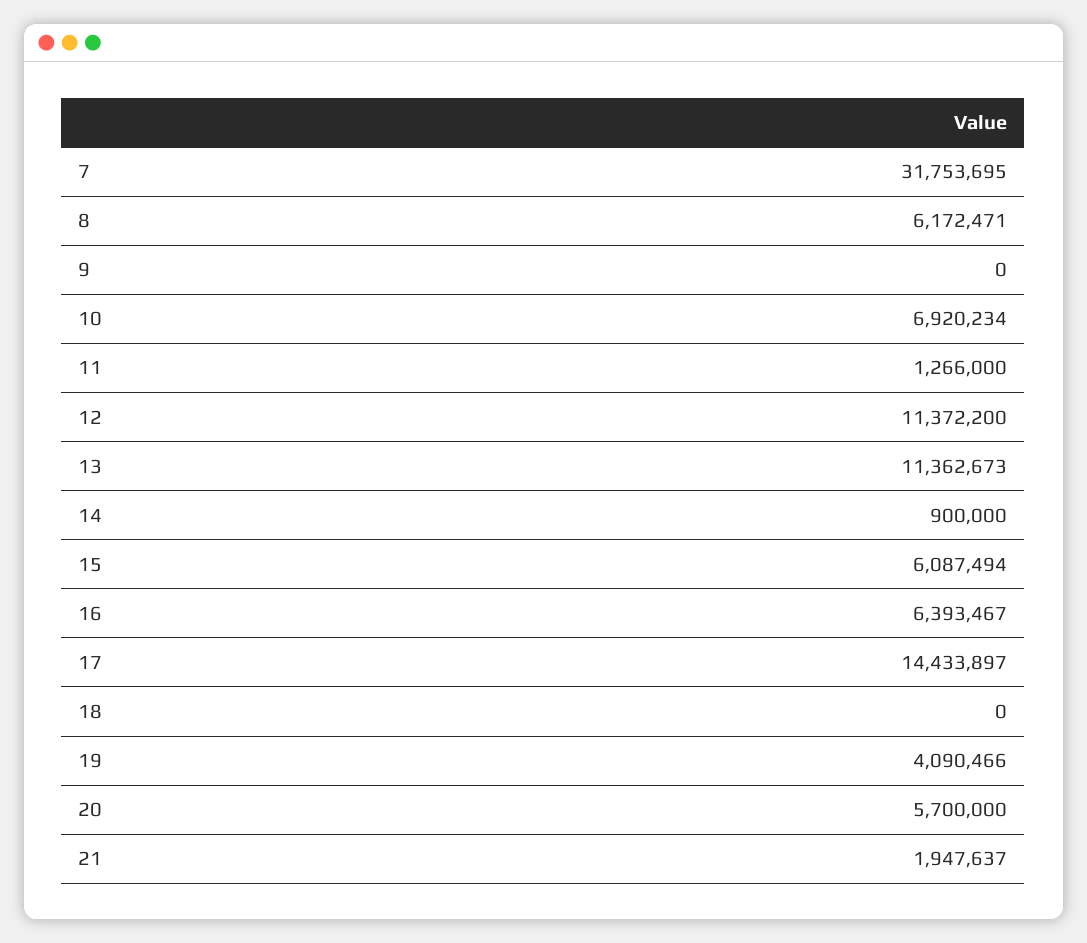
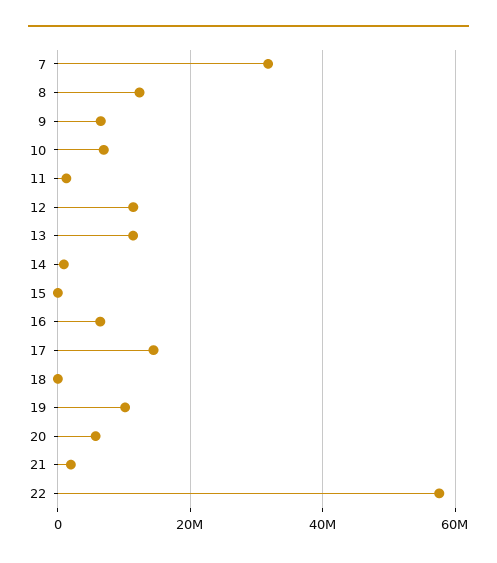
  {
    "7": 31753695,
-   "8": 6172471,
+   "8": 12000000,
-   "9": 0,
+   "9": 6000000,
    "10": 6920234,
    "11": 1266000,
    "12": 11372200,
    "13": 11362673,
    "14": 900000,
-   "15": 6087494,
+   "15": 0,
    "16": 6393467,
    "17": 14433897,
    "18": 0,
-   "19": 4090466,
+   "19": 10000000,
    "20": 5700000,
-   "21": 1947637
+   "21": 1947637,
+   "22": 58000000
  }

